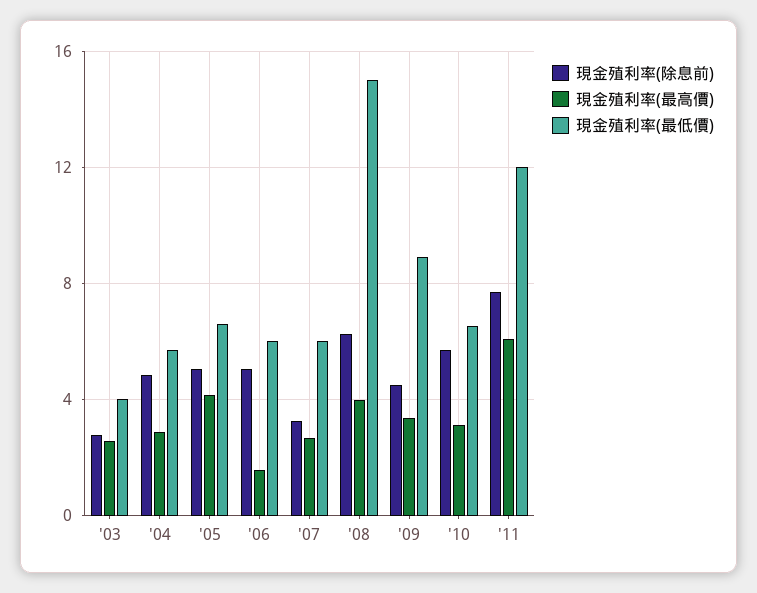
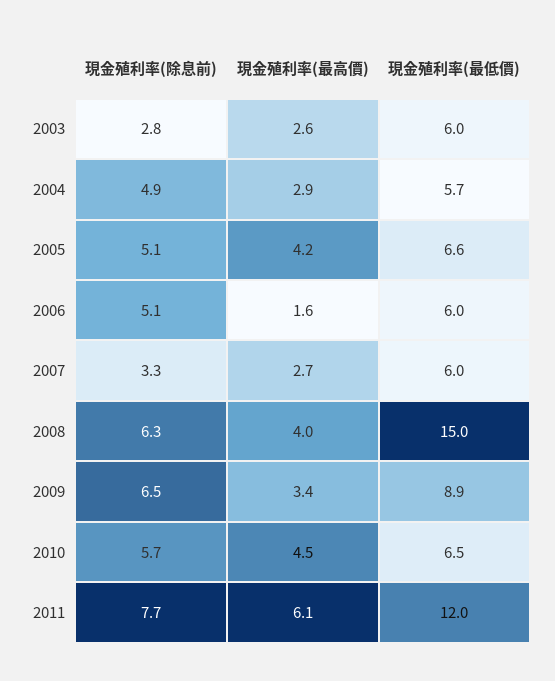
  {
    "現金殖利率(除息前)": {
      "'03": 2.8,
      "'04": 4.9,
      "'05": 5.1,
      "'06": 5.1,
      "'07": 3.3,
      "'08": 6.3,
-     "'09": 4.5,
+     "'09": 6.5,
      "'10": 5.7,
      "'11": 7.7
    },
    "現金殖利率(最高價)": {
      "'03": 2.6,
      "'04": 2.9,
      "'05": 4.2,
      "'06": 1.6,
      "'07": 2.7,
      "'08": 4,
      "'09": 3.4,
-     "'10": 3,
+     "'10": 4.5,
      "'11": 6.1
    },
    "現金殖利率(最低價)": {
-     "'03": 4,
+     "'03": 6,
      "'04": 5.7,
      "'05": 6.6,
      "'06": 6,
      "'07": 6,
      "'08": 15,
      "'09": 8.9,
      "'10": 6.5,
      "'11": 12
    }
  }

